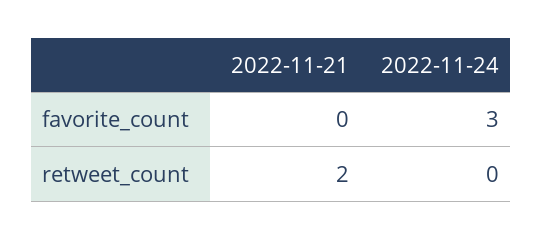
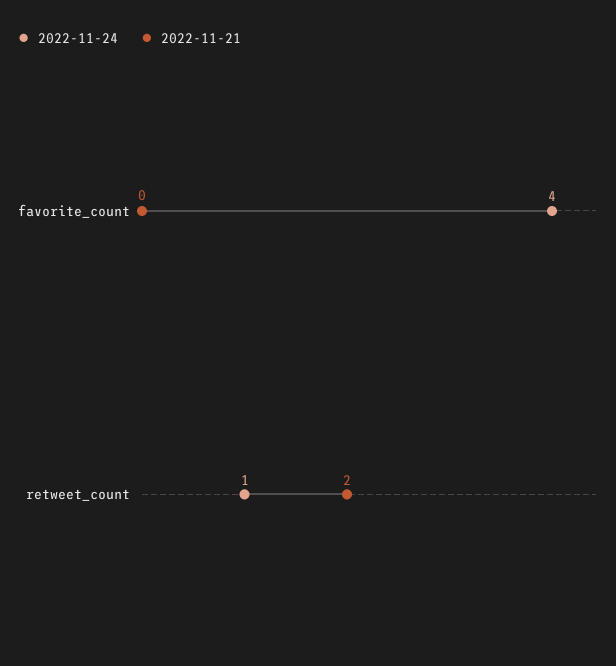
  {
    "2022-11-21": {
      "favorite_count": 0,
      "retweet_count": 2
    },
    "2022-11-24": {
-     "favorite_count": 3,
+     "favorite_count": 4,
-     "retweet_count": 0
+     "retweet_count": 1
    }
  }

